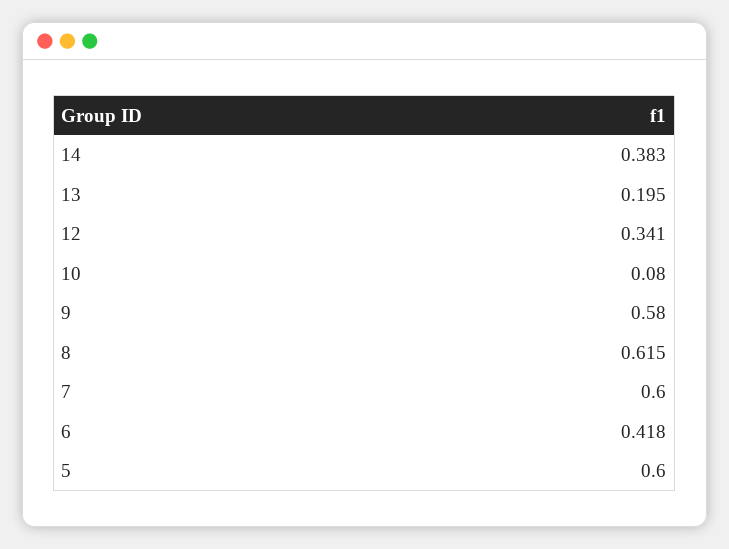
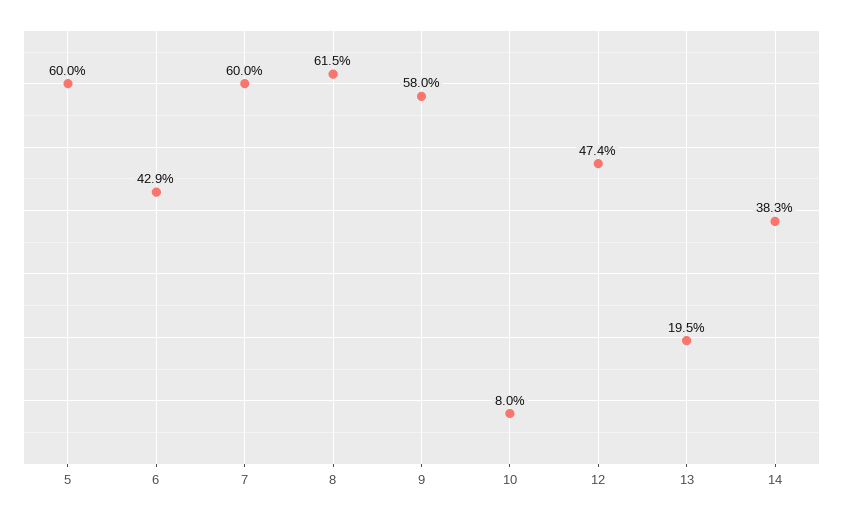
  {
    "14": 0.383,
    "13": 0.195,
-   "12": 0.341,
+   "12": 0.474,
    "10": 0.08,
    "9": 0.58,
    "8": 0.615,
    "7": 0.6,
-   "6": 0.418,
+   "6": 0.429,
    "5": 0.6
  }

